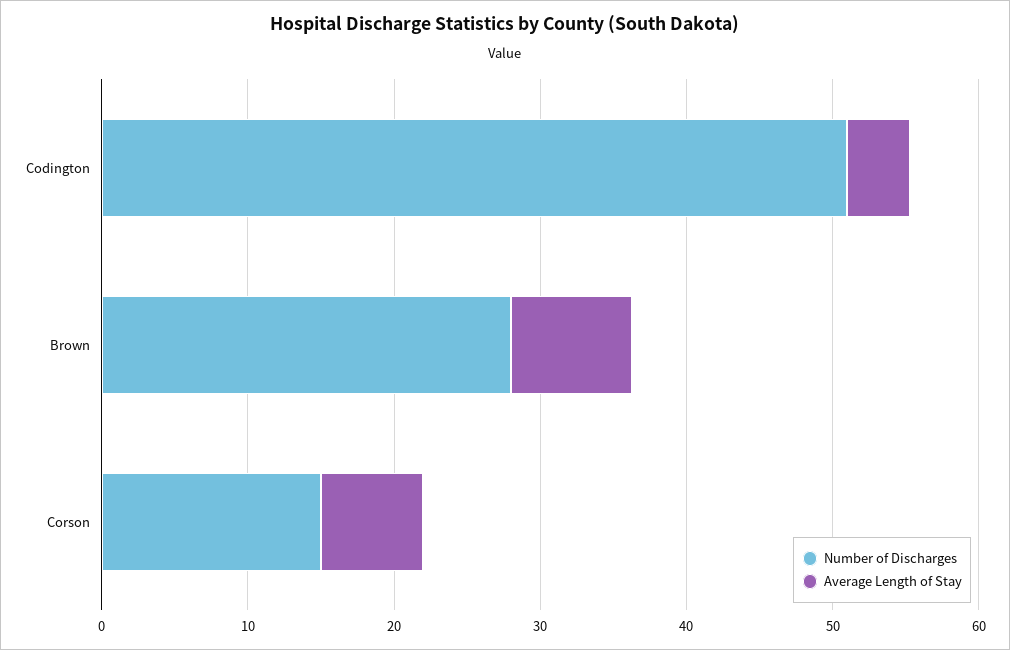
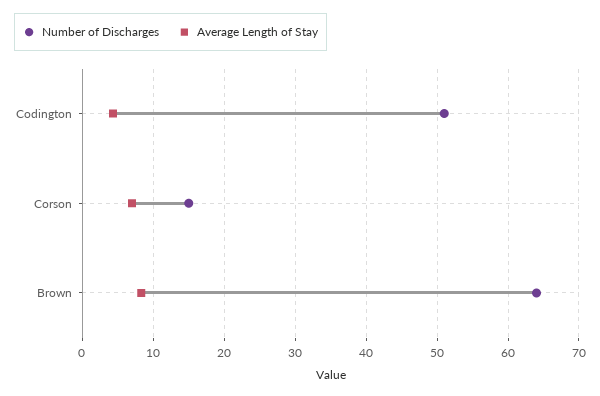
  {
    "Number of Discharges": {
      "Codington": 51,
-     "Brown": 28,
+     "Brown": 64,
      "Corson": 15
    },
    "Average Length of Stay": {
      "Codington": 4,
      "Brown": 8,
      "Corson": 7
    }
  }

